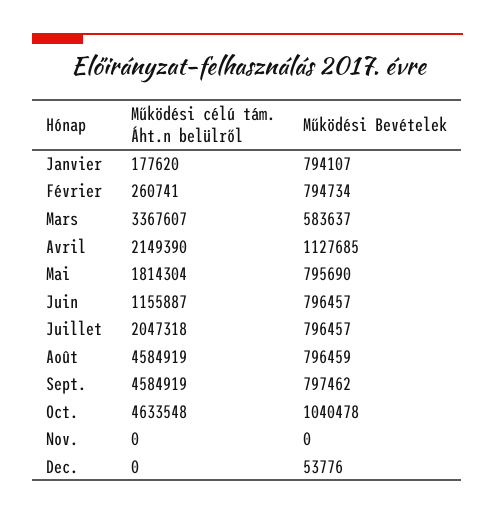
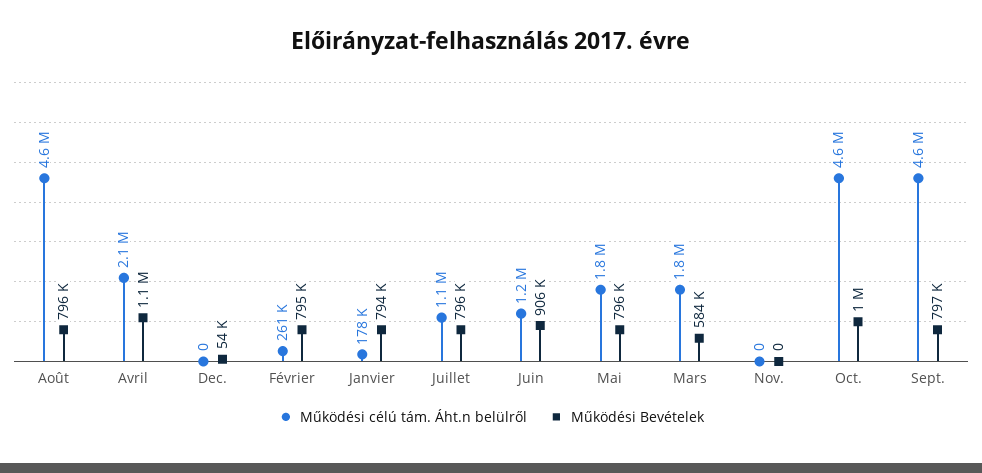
  {
    "Működési célú tám. Áht.n belülről": {
      "Janvier": 177620,
      "Février": 260741,
-     "Mars": 3367607,
+     "Mars": 1800000,
      "Avril": 2149390,
      "Mai": 1814304,
      "Juin": 1155887,
-     "Juillet": 2047318,
+     "Juillet": 1100000,
      "Août": 4584919,
      "Sept.": 4584919,
      "Oct.": 4633548,
      "Nov.": 0,
      "Dec.": 0
    },
    "Működési Bevételek": {
      "Janvier": 794107,
      "Février": 794734,
      "Mars": 583637,
      "Avril": 1127685,
      "Mai": 795690,
-     "Juin": 796457,
+     "Juin": 906000,
      "Juillet": 796457,
      "Août": 796459,
      "Sept.": 797462,
      "Oct.": 1040478,
      "Nov.": 0,
      "Dec.": 53776
    }
  }

